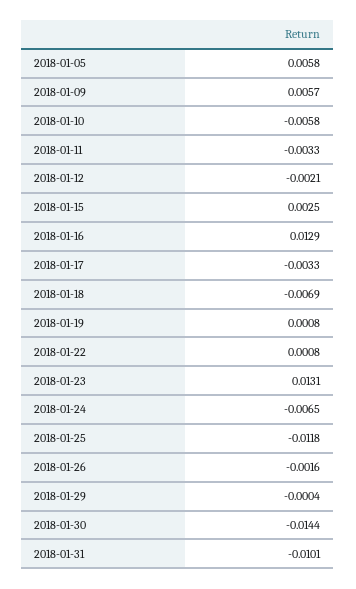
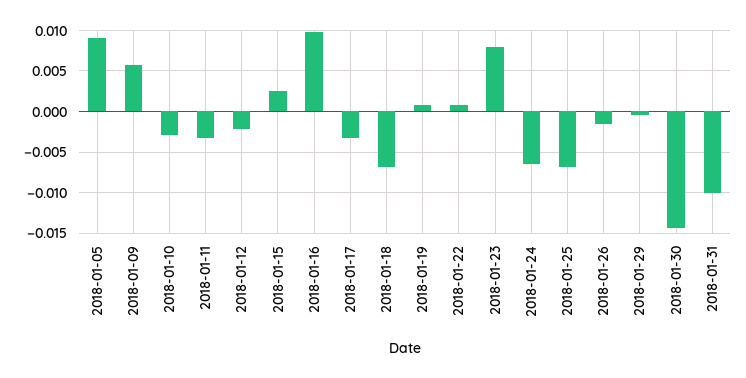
  {
-   "2018-01-05": 0.0058,
+   "2018-01-05": 0.009,
    "2018-01-09": 0.0057,
-   "2018-01-10": -0.0058,
+   "2018-01-10": -0.003,
    "2018-01-11": -0.0033,
    "2018-01-12": -0.0021,
    "2018-01-15": 0.0025,
-   "2018-01-16": 0.0129,
+   "2018-01-16": 0.01,
    "2018-01-17": -0.0033,
    "2018-01-18": -0.0069,
    "2018-01-19": 0.0008,
    "2018-01-22": 0.0008,
-   "2018-01-23": 0.0131,
+   "2018-01-23": 0.008,
    "2018-01-24": -0.0065,
-   "2018-01-25": -0.0118,
+   "2018-01-25": -0.007,
    "2018-01-26": -0.0016,
    "2018-01-29": -0.0004,
    "2018-01-30": -0.0144,
    "2018-01-31": -0.0101
  }

